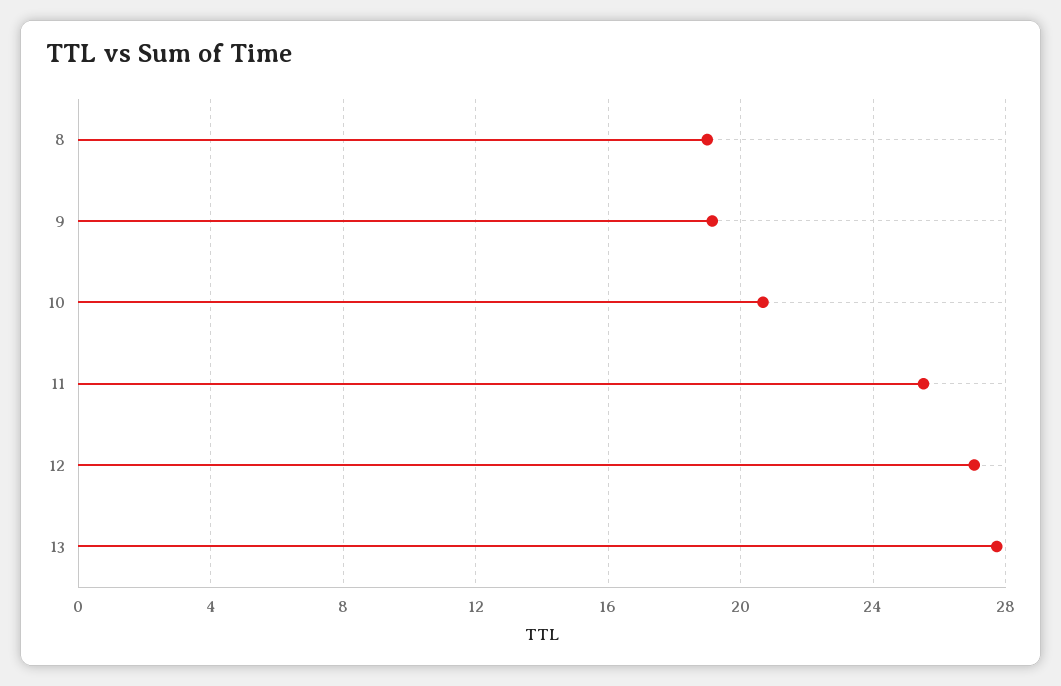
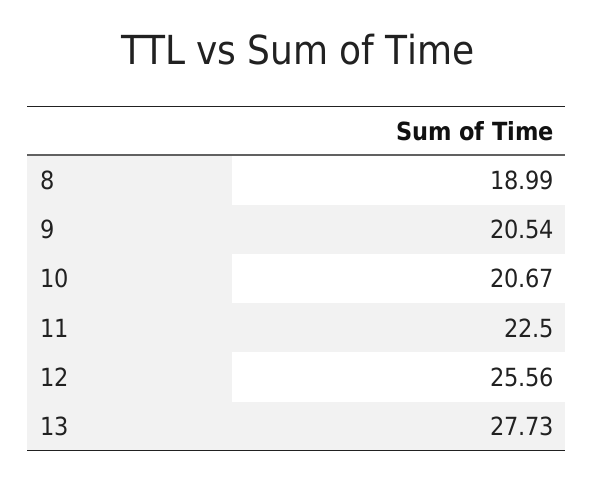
  {
    "8": 18.99,
-   "9": 19,
+   "9": 20.54,
    "10": 20.67,
-   "11": 25.5,
+   "11": 22.5,
-   "12": 27,
+   "12": 25.56,
    "13": 27.73
  }

